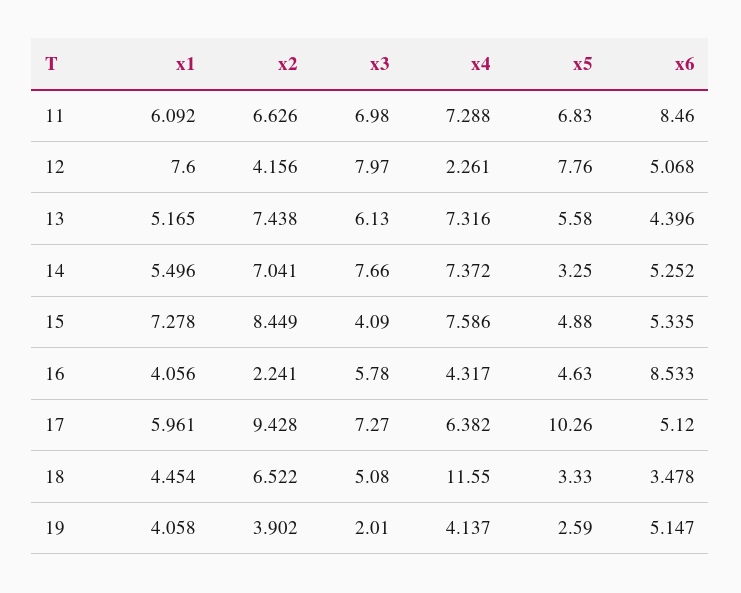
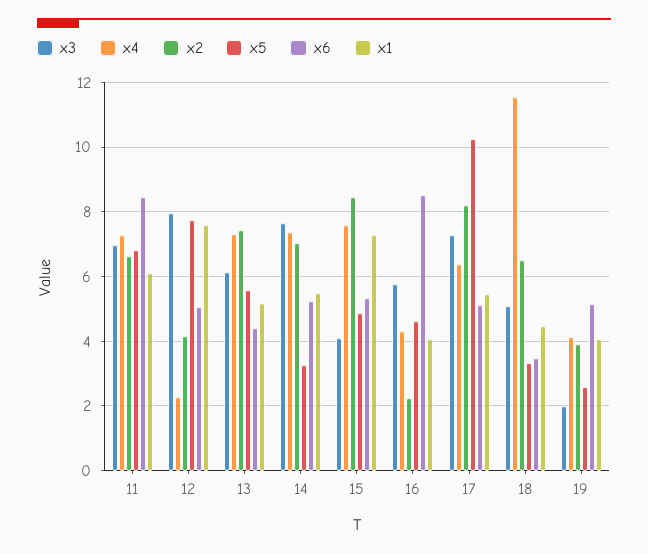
  {
    "x1": {
      "11": 6.092,
      "12": 7.6,
      "13": 5.165,
      "14": 5.496,
      "15": 7.278,
      "16": 4.056,
-     "17": 5.961,
+     "17": 5.4,
      "18": 4.454,
      "19": 4.058
    },
    "x2": {
      "11": 6.626,
      "12": 4.156,
      "13": 7.438,
      "14": 7.041,
      "15": 8.449,
      "16": 2.241,
-     "17": 9.428,
+     "17": 8.2,
      "18": 6.522,
      "19": 3.902
    },
    "x3": {
      "11": 6.98,
      "12": 7.97,
      "13": 6.13,
      "14": 7.66,
      "15": 4.09,
      "16": 5.78,
      "17": 7.27,
      "18": 5.08,
      "19": 2.01
    },
    "x4": {
      "11": 7.288,
      "12": 2.261,
      "13": 7.316,
      "14": 7.372,
      "15": 7.586,
      "16": 4.317,
      "17": 6.382,
      "18": 11.55,
      "19": 4.137
    },
    "x5": {
      "11": 6.83,
      "12": 7.76,
      "13": 5.58,
      "14": 3.25,
      "15": 4.88,
      "16": 4.63,
      "17": 10.26,
      "18": 3.33,
      "19": 2.59
    },
    "x6": {
      "11": 8.46,
      "12": 5.068,
      "13": 4.396,
      "14": 5.252,
      "15": 5.335,
      "16": 8.533,
      "17": 5.12,
      "18": 3.478,
      "19": 5.147
    }
  }

